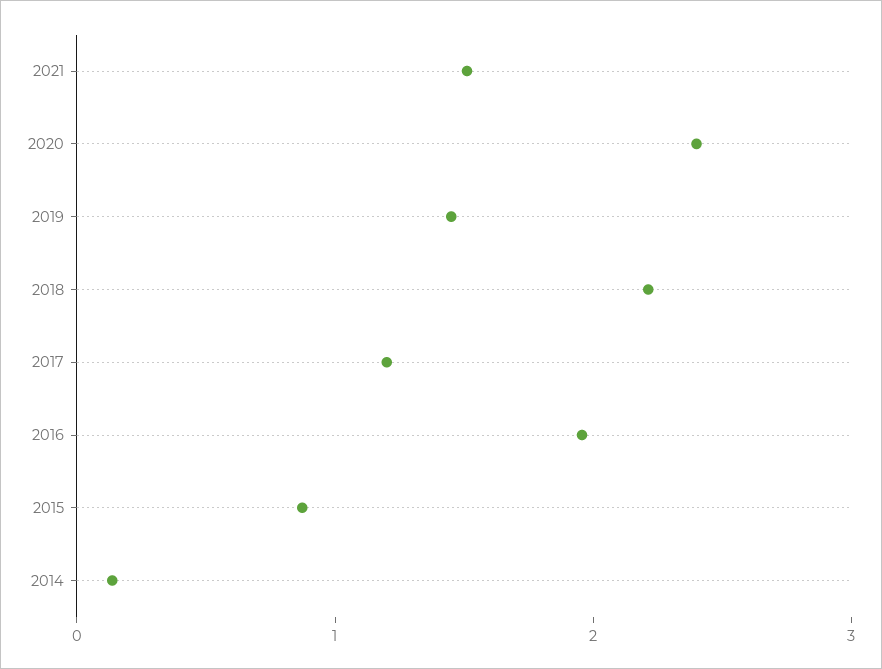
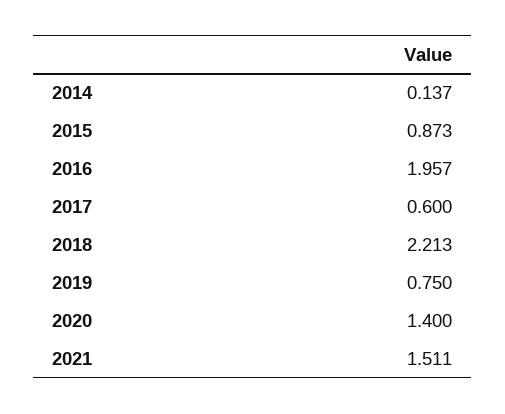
  {
    "2021": 1.511,
-   "2020": 2.4,
+   "2020": 1.4,
-   "2019": 1.4,
+   "2019": 0.75,
    "2018": 2.213,
-   "2017": 1.2,
+   "2017": 0.6,
    "2016": 1.957,
    "2015": 0.873,
    "2014": 0.137
  }

